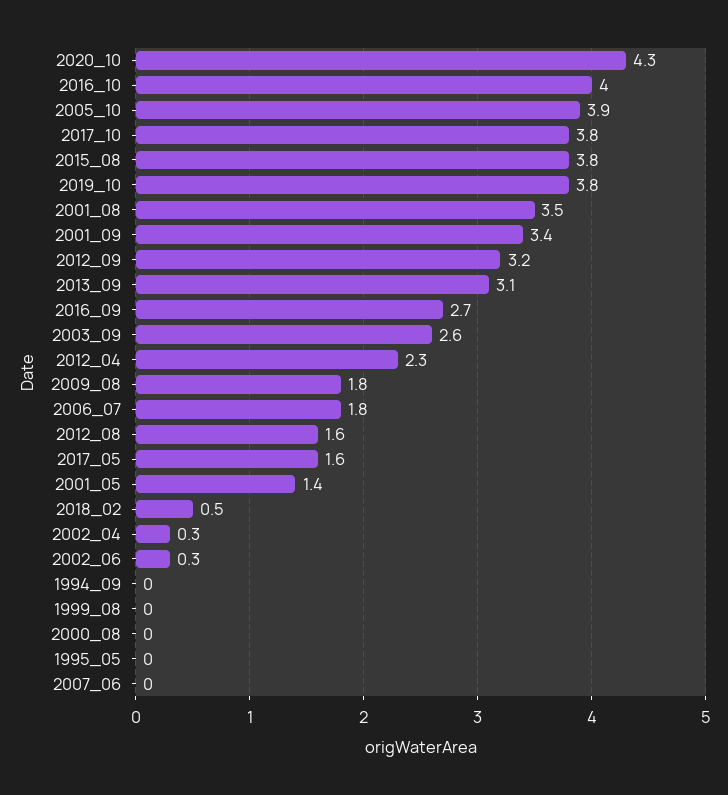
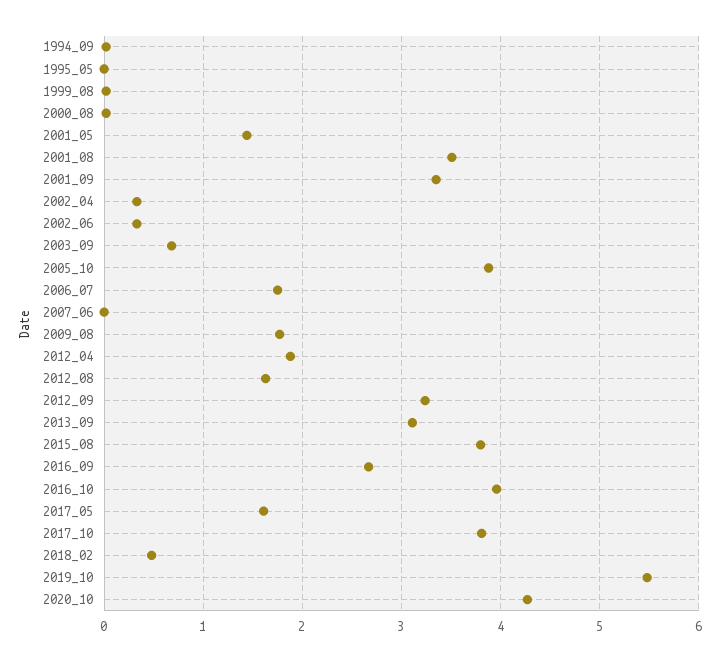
  {
    "2020_10": 4.3,
    "2016_10": 4,
    "2005_10": 3.9,
    "2017_10": 3.8,
    "2015_08": 3.8,
-   "2019_10": 3.8,
+   "2019_10": 5.5,
    "2001_08": 3.5,
    "2001_09": 3.4,
    "2012_09": 3.2,
    "2013_09": 3.1,
    "2016_09": 2.7,
-   "2003_09": 2.6,
+   "2003_09": 0.7,
-   "2012_04": 2.3,
+   "2012_04": 1.9,
    "2009_08": 1.8,
    "2006_07": 1.8,
    "2012_08": 1.6,
    "2017_05": 1.6,
    "2001_05": 1.4,
    "2018_02": 0.5,
    "2002_04": 0.3,
    "2002_06": 0.3,
    "1994_09": 0,
    "1999_08": 0,
    "2000_08": 0,
    "1995_05": 0,
    "2007_06": 0
  }

